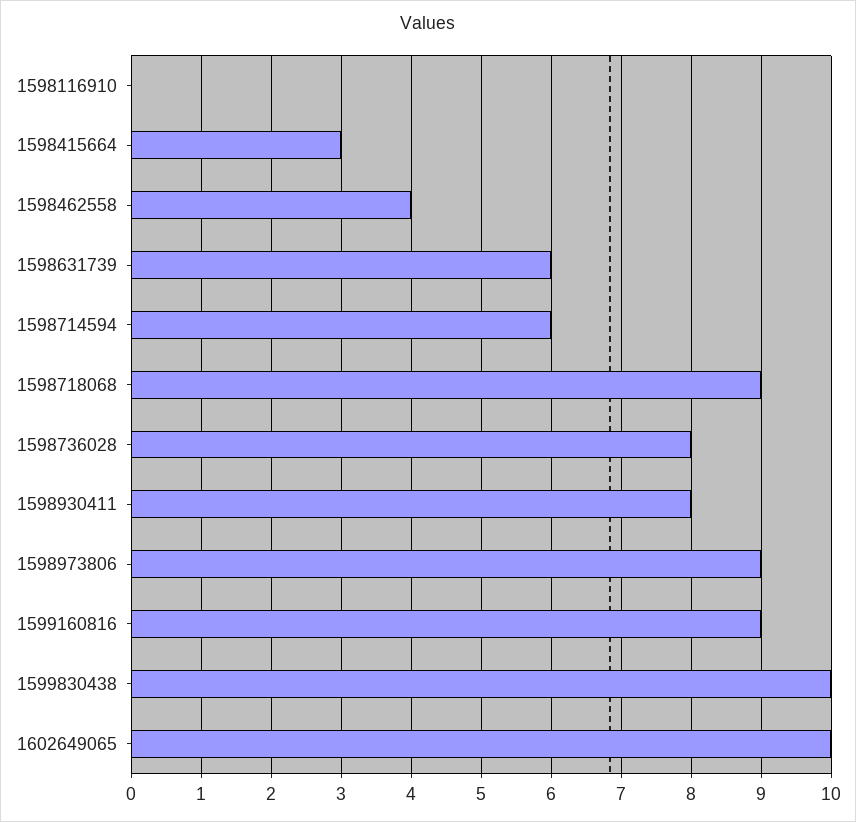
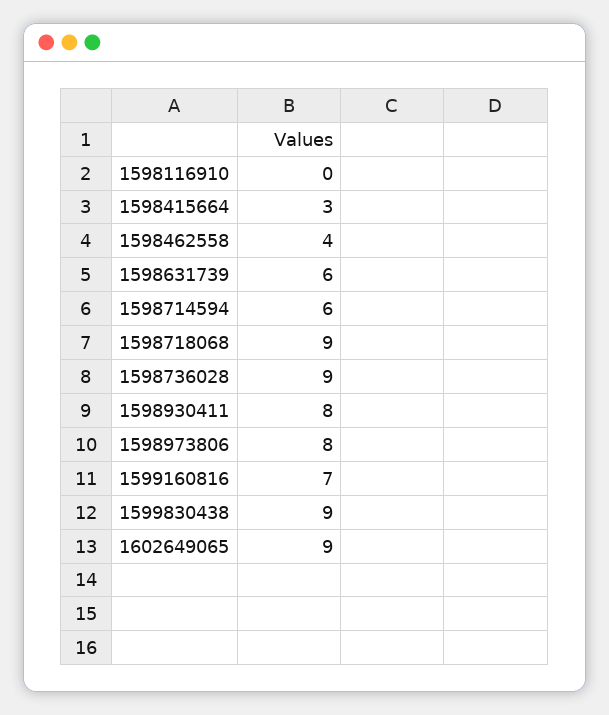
  {
    "1598116910": 0,
    "1598415664": 3,
    "1598462558": 4,
    "1598631739": 6,
    "1598714594": 6,
    "1598718068": 9,
-   "1598736028": 8,
+   "1598736028": 9,
    "1598930411": 8,
-   "1598973806": 9,
+   "1598973806": 8,
-   "1599160816": 9,
+   "1599160816": 7,
-   "1599830438": 10,
+   "1599830438": 9,
-   "1602649065": 10
+   "1602649065": 9
  }

